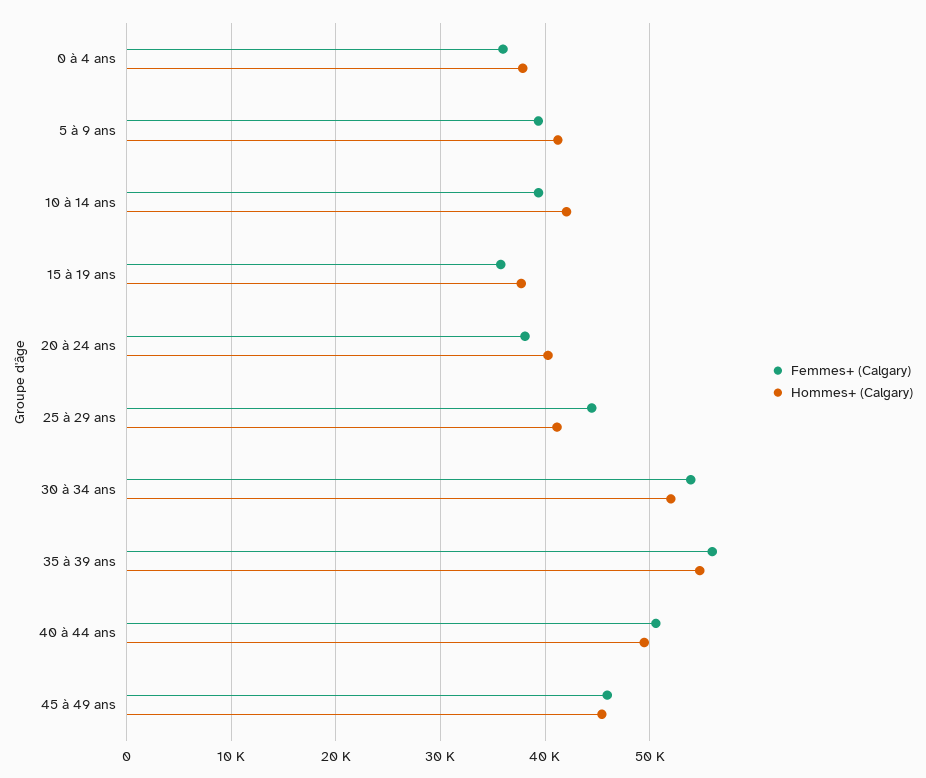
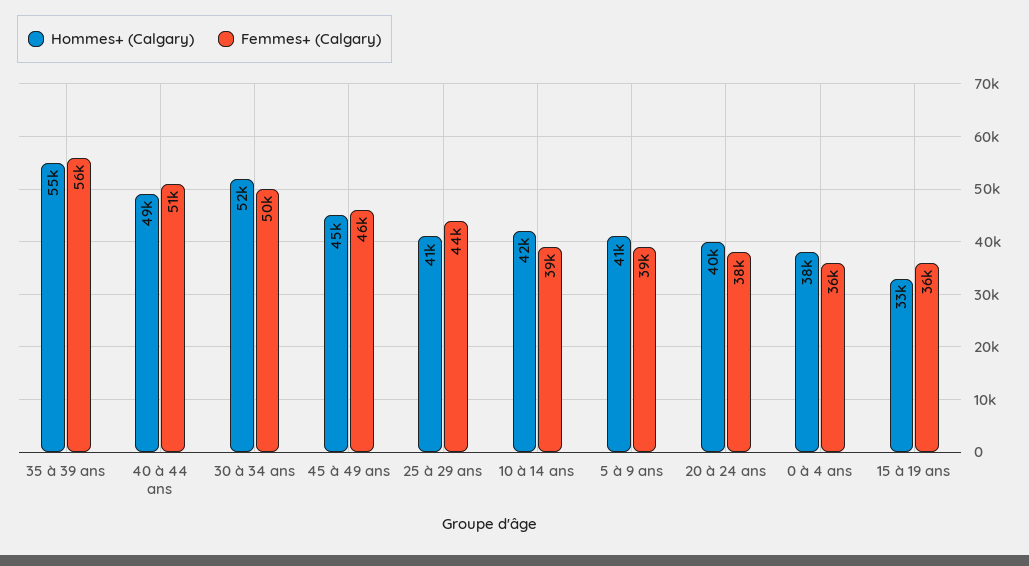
  {
    "Femmes+ (Calgary)": {
      "0 à 4 ans": 36000,
      "5 à 9 ans": 39000,
      "10 à 14 ans": 39000,
      "15 à 19 ans": 36000,
      "20 à 24 ans": 38000,
      "25 à 29 ans": 44000,
-     "30 à 34 ans": 54000,
+     "30 à 34 ans": 50000,
      "35 à 39 ans": 56000,
      "40 à 44 ans": 51000,
      "45 à 49 ans": 46000
    },
    "Hommes+ (Calgary)": {
      "0 à 4 ans": 38000,
      "5 à 9 ans": 41000,
      "10 à 14 ans": 42000,
-     "15 à 19 ans": 38000,
+     "15 à 19 ans": 33000,
      "20 à 24 ans": 40000,
      "25 à 29 ans": 41000,
      "30 à 34 ans": 52000,
      "35 à 39 ans": 55000,
      "40 à 44 ans": 49000,
      "45 à 49 ans": 45000
    }
  }

